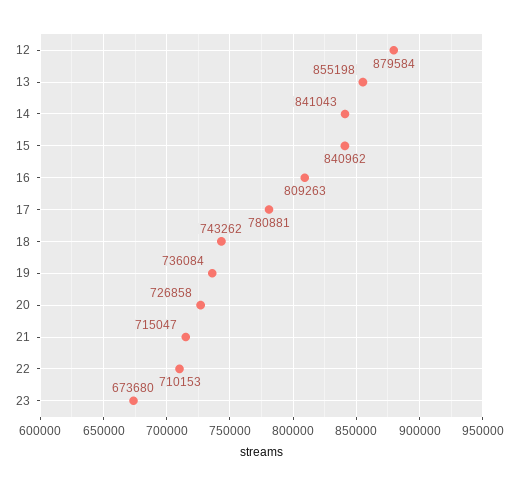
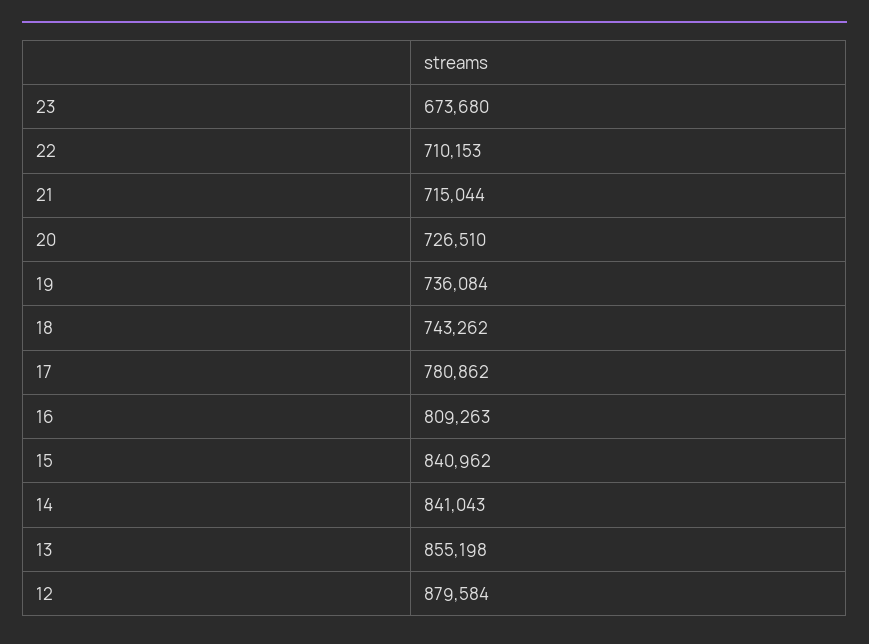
  {
    "12": 879584,
    "13": 855198,
    "14": 841043,
    "15": 840962,
    "16": 809263,
-   "17": 780881,
+   "17": 780862,
    "18": 743262,
    "19": 736084,
-   "20": 726858,
+   "20": 726510,
-   "21": 715047,
+   "21": 715044,
    "22": 710153,
    "23": 673680
  }

